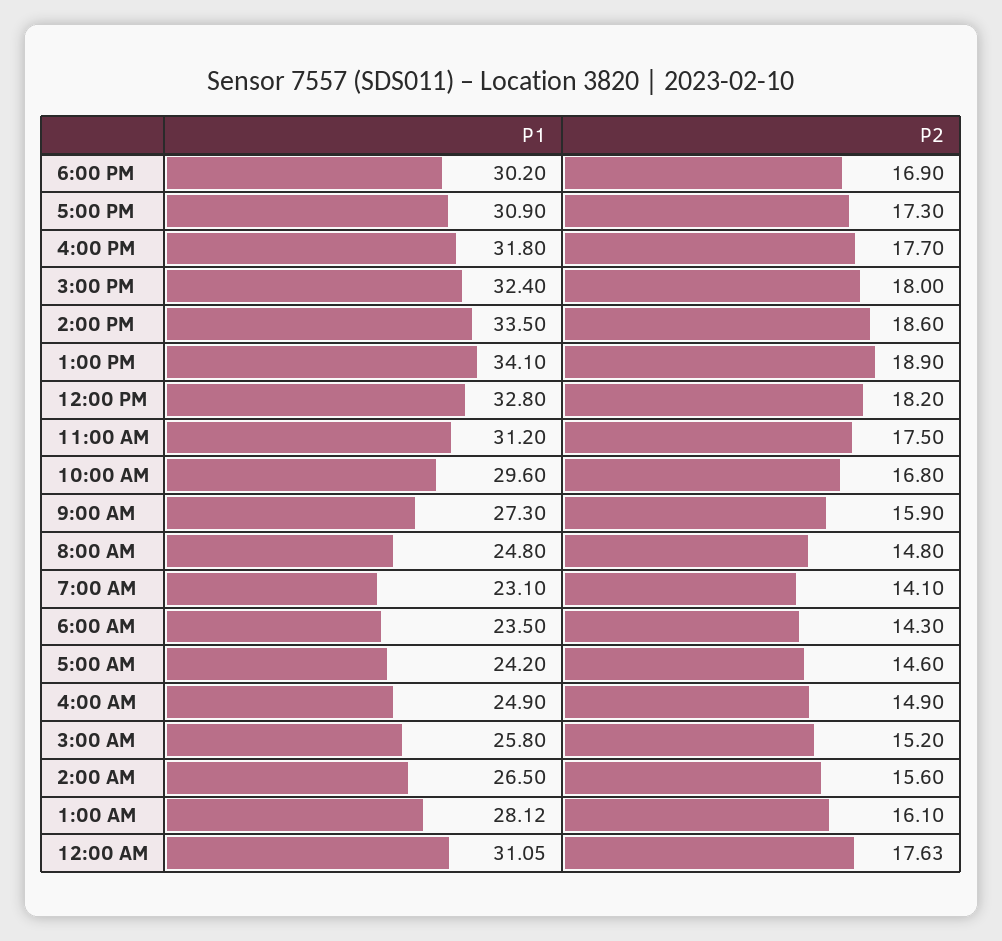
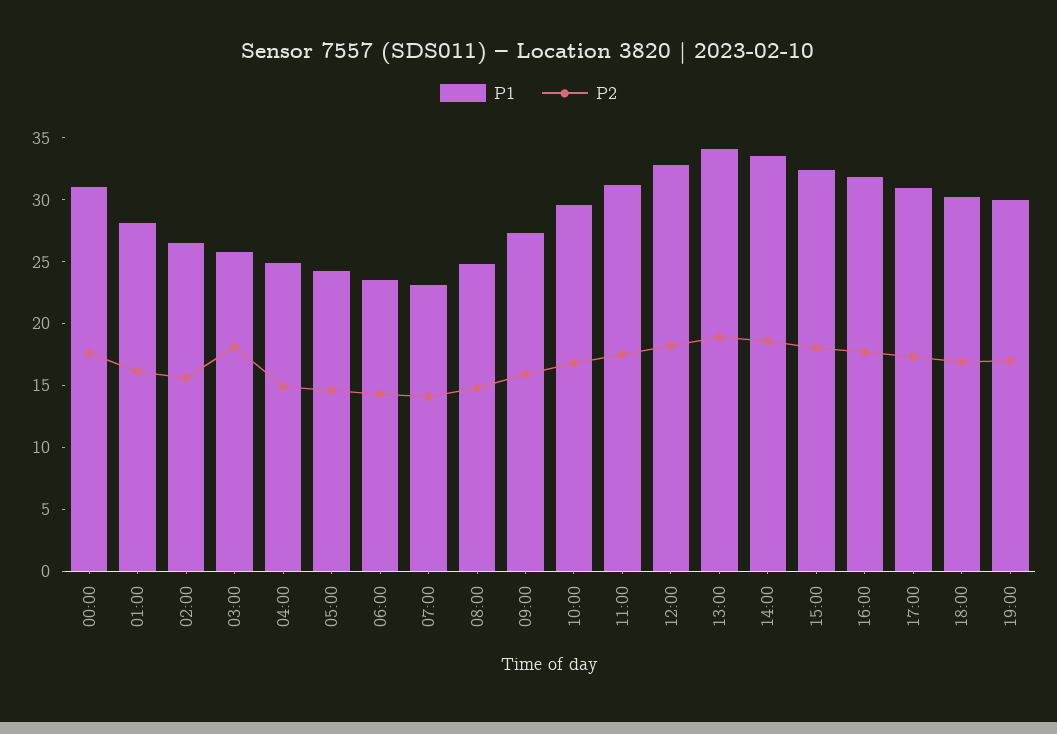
  {
    "P1": {
      "6:00 PM": 30.2,
      "5:00 PM": 30.9,
      "4:00 PM": 31.8,
      "3:00 PM": 32.4,
      "2:00 PM": 33.5,
      "1:00 PM": 34.1,
      "12:00 PM": 32.8,
      "11:00 AM": 31.2,
      "10:00 AM": 29.6,
      "9:00 AM": 27.3,
      "8:00 AM": 24.8,
      "7:00 AM": 23.1,
      "6:00 AM": 23.5,
      "5:00 AM": 24.2,
      "4:00 AM": 24.9,
      "3:00 AM": 25.8,
      "2:00 AM": 26.5,
      "1:00 AM": 28.12,
-     "12:00 AM": 31.05
+     "12:00 AM": 31.05,
+     "19:00": 30
    },
    "P2": {
      "6:00 PM": 16.9,
      "5:00 PM": 17.3,
      "4:00 PM": 17.7,
      "3:00 PM": 18,
      "2:00 PM": 18.6,
      "1:00 PM": 18.9,
      "12:00 PM": 18.2,
      "11:00 AM": 17.5,
      "10:00 AM": 16.8,
      "9:00 AM": 15.9,
      "8:00 AM": 14.8,
      "7:00 AM": 14.1,
      "6:00 AM": 14.3,
      "5:00 AM": 14.6,
      "4:00 AM": 14.9,
-     "3:00 AM": 15.2,
+     "3:00 AM": 18,
      "2:00 AM": 15.6,
      "1:00 AM": 16.1,
-     "12:00 AM": 17.63
+     "12:00 AM": 17.63,
+     "19:00": 17
    }
  }

